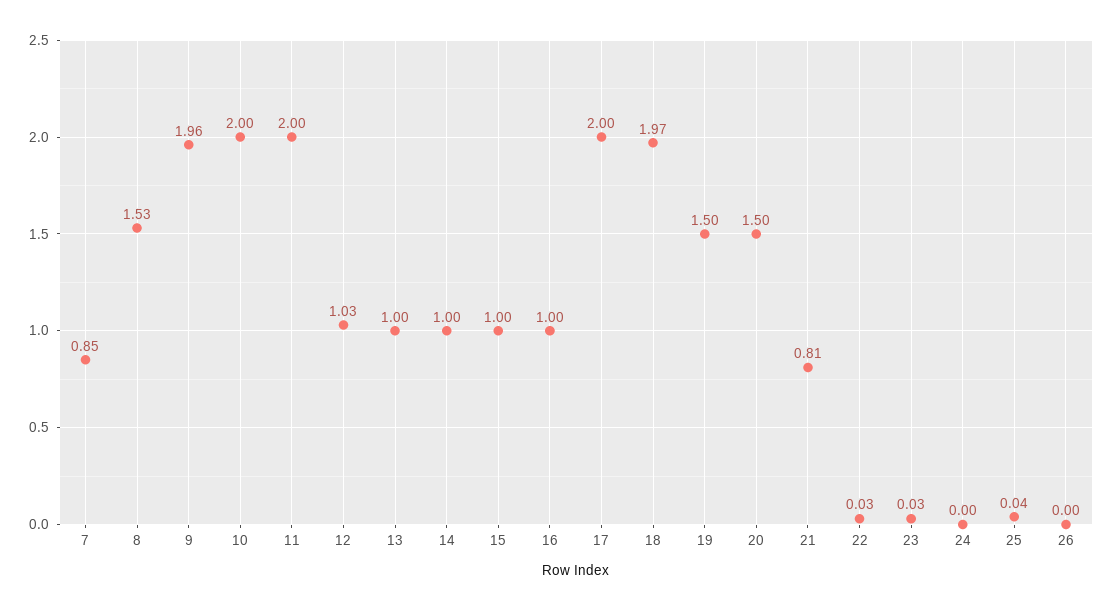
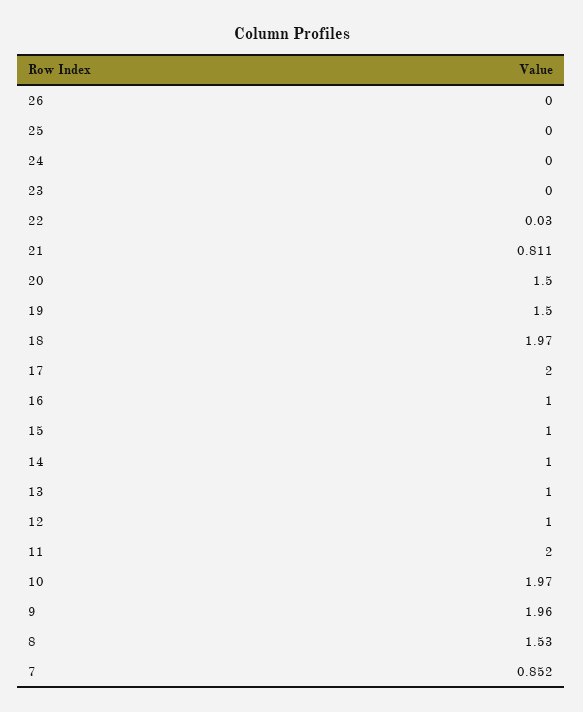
  {
    "7": 0.852,
    "8": 1.53,
    "9": 1.96,
-   "10": 2,
+   "10": 1.97,
    "11": 2,
-   "12": 1.03,
+   "12": 1,
    "13": 1,
    "14": 1,
    "15": 1,
    "16": 1,
    "17": 2,
    "18": 1.97,
    "19": 1.5,
    "20": 1.5,
    "21": 0.811,
    "22": 0.03,
-   "23": 0.03,
+   "23": 0,
    "24": 0,
-   "25": 0.04,
+   "25": 0,
    "26": 0
  }

